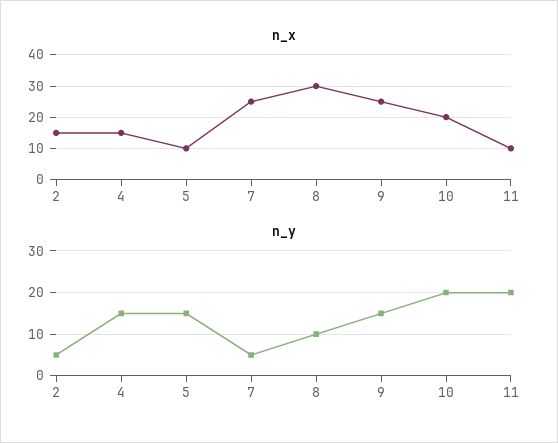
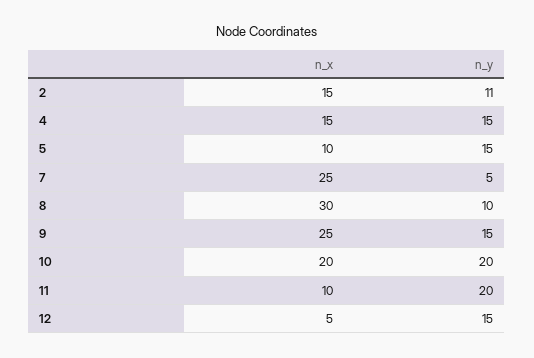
  {
    "n_x": {
      "2": 15,
      "4": 15,
      "5": 10,
      "7": 25,
      "8": 30,
      "9": 25,
      "10": 20,
-     "11": 10
+     "11": 10,
+     "12": 5
    },
    "n_y": {
-     "2": 5,
+     "2": 11,
      "4": 15,
      "5": 15,
      "7": 5,
      "8": 10,
      "9": 15,
      "10": 20,
-     "11": 20
+     "11": 20,
+     "12": 15
    }
  }

